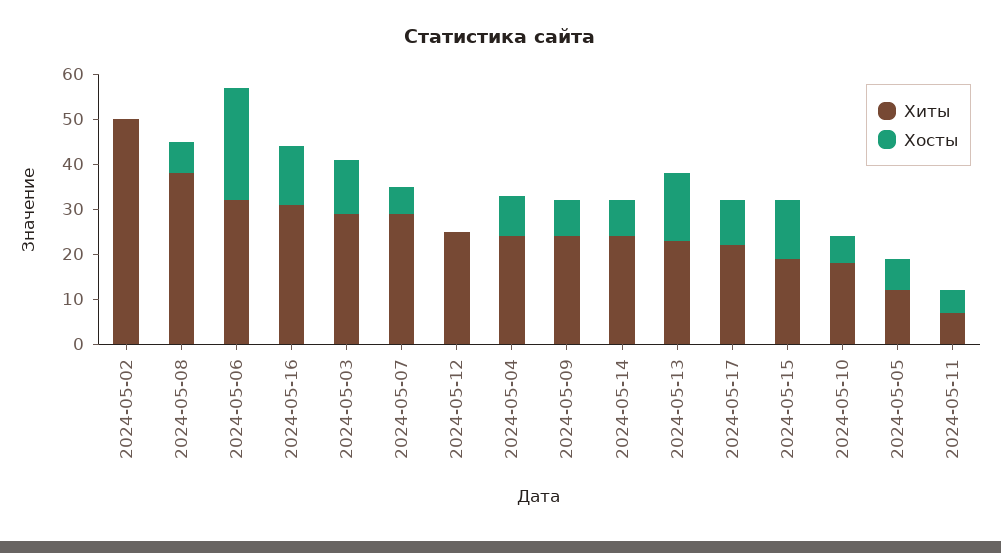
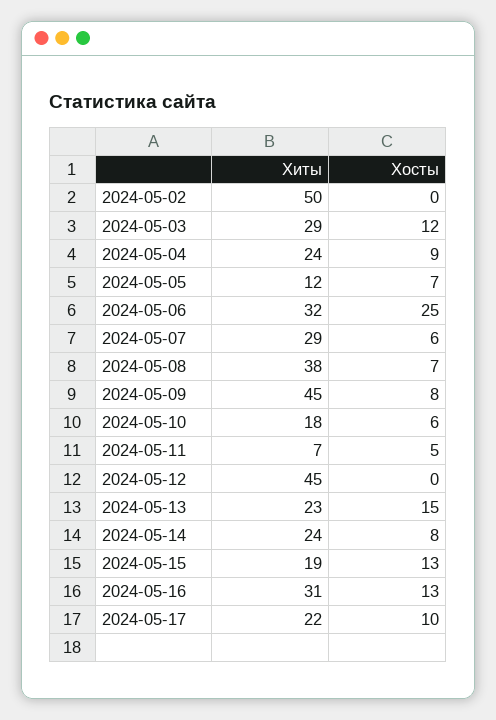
  {
    "Хиты": {
      "2024-05-02": 50,
      "2024-05-08": 38,
      "2024-05-06": 32,
      "2024-05-16": 31,
      "2024-05-03": 29,
      "2024-05-07": 29,
-     "2024-05-12": 25,
+     "2024-05-12": 45,
      "2024-05-04": 24,
-     "2024-05-09": 25,
+     "2024-05-09": 45,
      "2024-05-14": 24,
      "2024-05-13": 23,
      "2024-05-17": 22,
      "2024-05-15": 19,
      "2024-05-10": 18,
      "2024-05-05": 12,
      "2024-05-11": 7
    },
    "Хосты": {
      "2024-05-02": 0,
      "2024-05-08": 7,
      "2024-05-06": 25,
      "2024-05-16": 13,
      "2024-05-03": 12,
      "2024-05-07": 6,
      "2024-05-12": 0,
      "2024-05-04": 9,
      "2024-05-09": 8,
      "2024-05-14": 8,
      "2024-05-13": 15,
      "2024-05-17": 10,
      "2024-05-15": 13,
      "2024-05-10": 6,
      "2024-05-05": 7,
      "2024-05-11": 5
    }
  }

